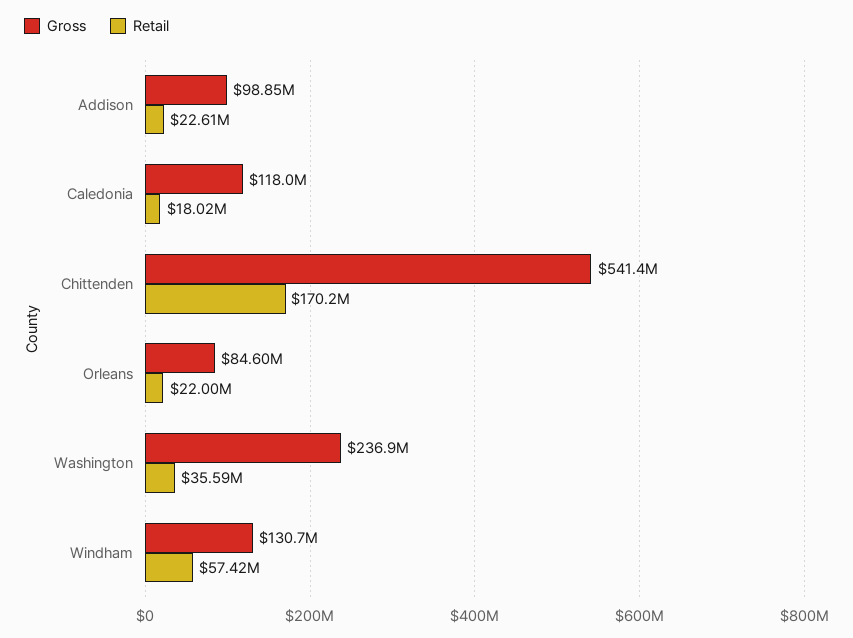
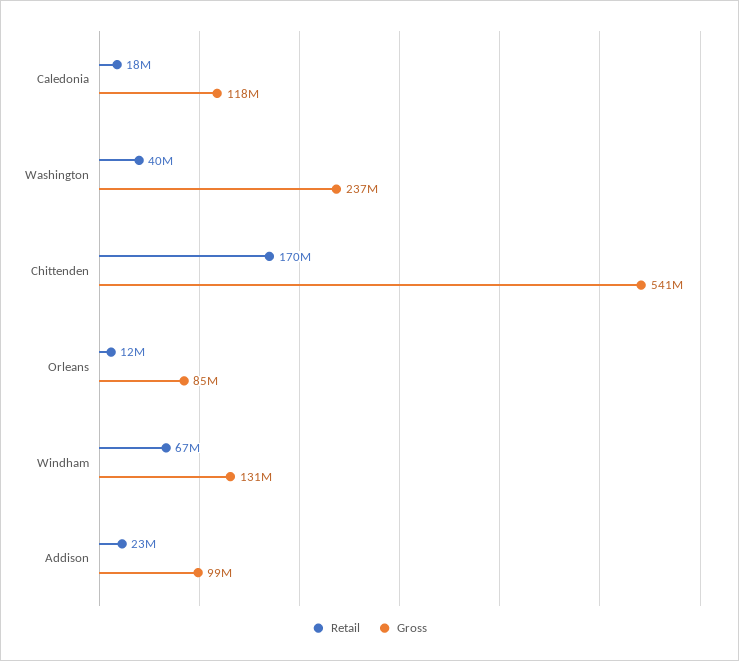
  {
    "Gross": {
      "Addison": 98850000,
      "Caledonia": 118000000,
      "Chittenden": 541400000,
      "Orleans": 84600000,
      "Washington": 236900000,
      "Windham": 130700000
    },
    "Retail": {
      "Addison": 22610000,
      "Caledonia": 18020000,
      "Chittenden": 170200000,
-     "Orleans": 22000000,
+     "Orleans": 12000000,
-     "Washington": 35590000,
+     "Washington": 40000000,
-     "Windham": 57420000
+     "Windham": 67000000
    }
  }

